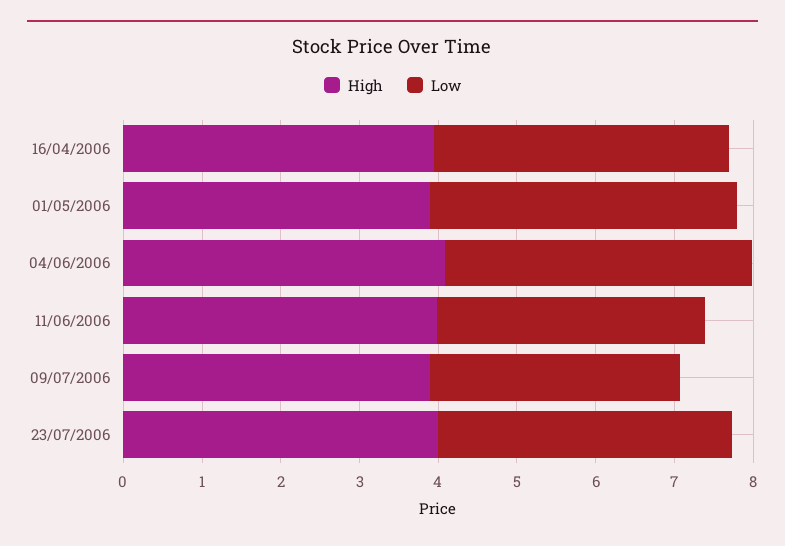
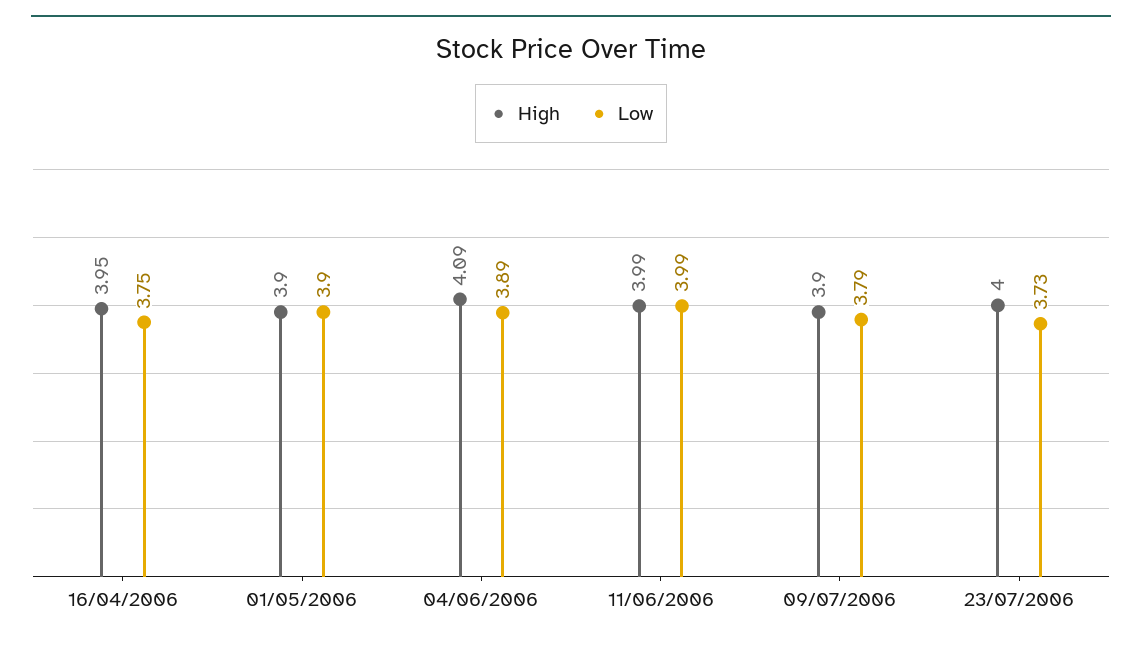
  {
    "High": {
      "16/04/2006": 3.95,
      "01/05/2006": 3.9,
      "04/06/2006": 4.09,
      "11/06/2006": 3.99,
      "09/07/2006": 3.9,
      "23/07/2006": 4
    },
    "Low": {
      "16/04/2006": 3.75,
      "01/05/2006": 3.9,
      "04/06/2006": 3.89,
-     "11/06/2006": 3.4,
+     "11/06/2006": 3.99,
-     "09/07/2006": 3.2,
+     "09/07/2006": 3.79,
      "23/07/2006": 3.73
    }
  }

